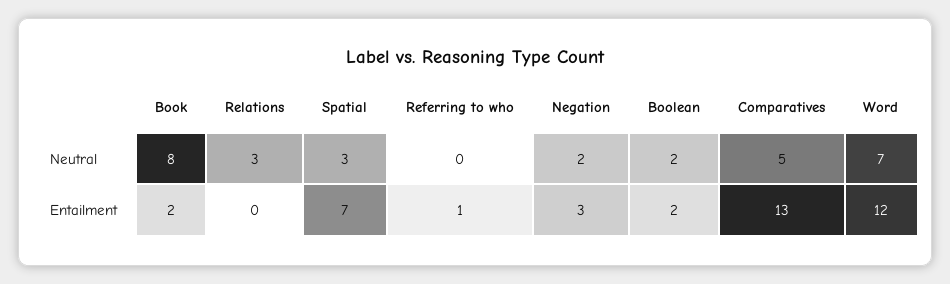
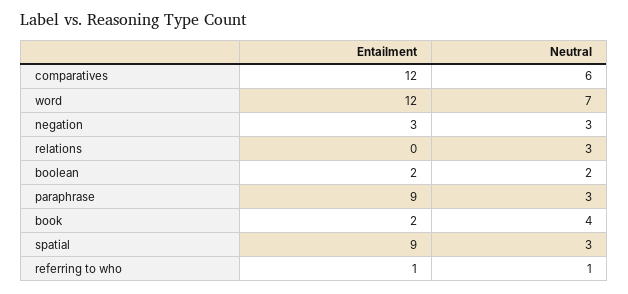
  {
    "Book": {
-     "Neutral": 8,
+     "Neutral": 4,
      "Entailment": 2
    },
    "Relations": {
      "Neutral": 3,
      "Entailment": 0
    },
    "Spatial": {
      "Neutral": 3,
-     "Entailment": 7
+     "Entailment": 9
    },
    "Referring to who": {
-     "Neutral": 0,
+     "Neutral": 1,
      "Entailment": 1
    },
    "Negation": {
-     "Neutral": 2,
+     "Neutral": 3,
      "Entailment": 3
    },
    "Boolean": {
      "Neutral": 2,
      "Entailment": 2
    },
    "Comparatives": {
-     "Neutral": 5,
+     "Neutral": 6,
-     "Entailment": 13
+     "Entailment": 12
    },
    "Word": {
      "Neutral": 7,
      "Entailment": 12
-   }
+   },
+   "paraphrase": {
+     "Entailment": 9,
+     "Neutral": 3
+   }
  }

